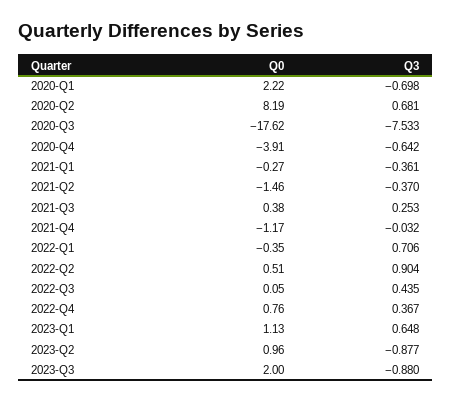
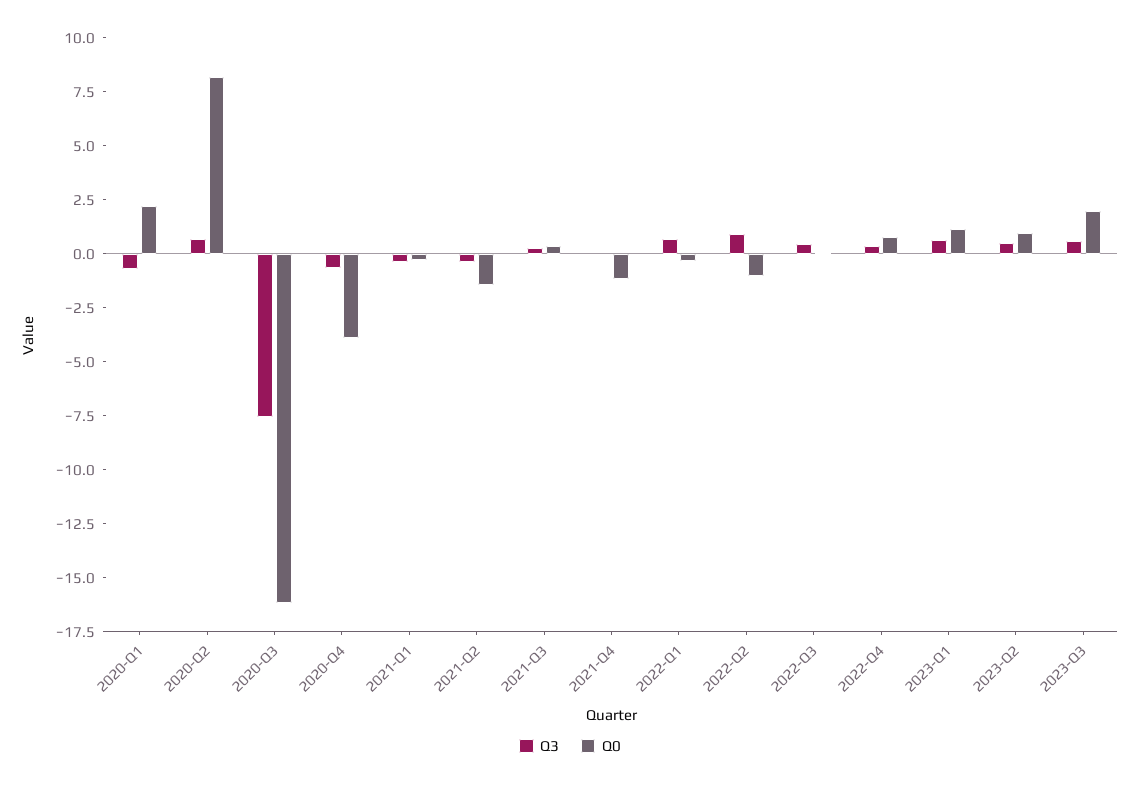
  {
    "Q0": {
      "2020-Q1": 2.22,
      "2020-Q2": 8.19,
-     "2020-Q3": -17.62,
+     "2020-Q3": -16,
      "2020-Q4": -3.91,
      "2021-Q1": -0.27,
      "2021-Q2": -1.46,
      "2021-Q3": 0.38,
      "2021-Q4": -1.17,
      "2022-Q1": -0.35,
-     "2022-Q2": 0.51,
+     "2022-Q2": -1,
      "2022-Q3": 0.05,
      "2022-Q4": 0.76,
      "2023-Q1": 1.13,
      "2023-Q2": 0.96,
      "2023-Q3": 2
    },
    "Q3": {
      "2020-Q1": -0.698,
      "2020-Q2": 0.681,
      "2020-Q3": -7.533,
      "2020-Q4": -0.642,
      "2021-Q1": -0.361,
      "2021-Q2": -0.37,
      "2021-Q3": 0.253,
      "2021-Q4": -0.032,
      "2022-Q1": 0.706,
      "2022-Q2": 0.904,
      "2022-Q3": 0.435,
      "2022-Q4": 0.367,
      "2023-Q1": 0.648,
-     "2023-Q2": -0.877,
+     "2023-Q2": 0.5,
-     "2023-Q3": -0.88
+     "2023-Q3": 0.5
    }
  }

